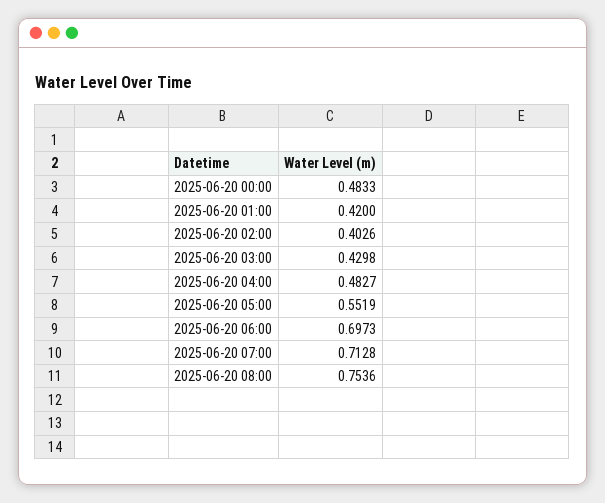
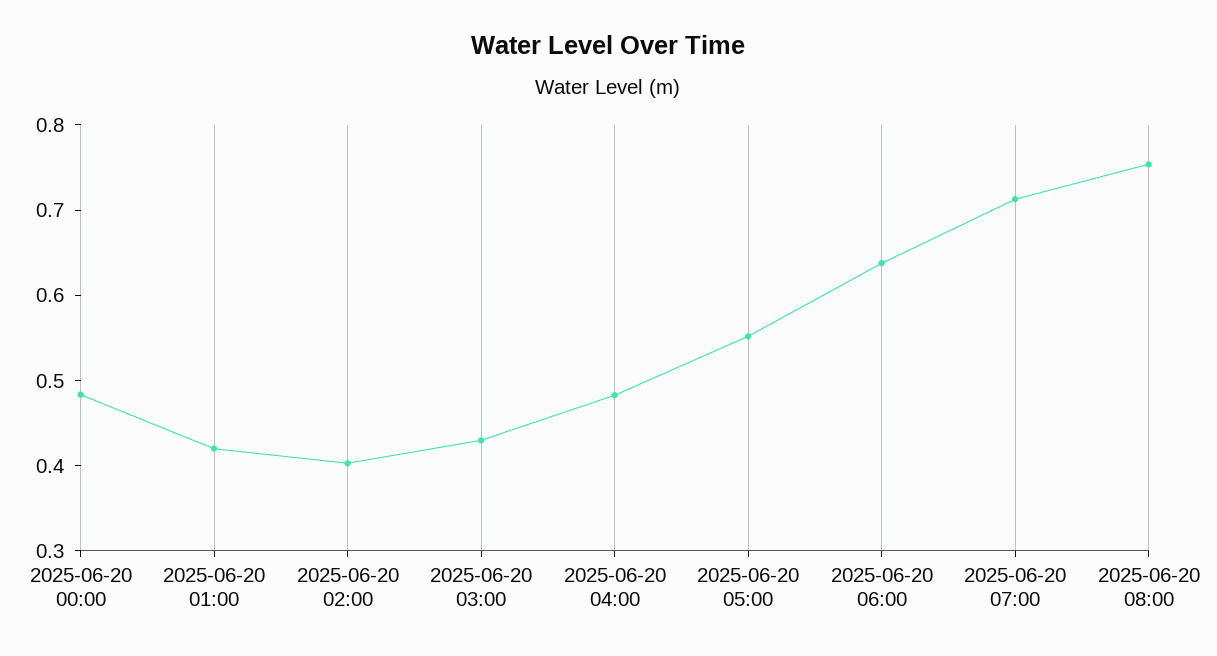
  {
    "2025-06-20 00:00": 0.4833,
    "2025-06-20 01:00": 0.42,
    "2025-06-20 02:00": 0.4026,
    "2025-06-20 03:00": 0.4298,
    "2025-06-20 04:00": 0.4827,
    "2025-06-20 05:00": 0.5519,
-   "2025-06-20 06:00": 0.6973,
+   "2025-06-20 06:00": 0.64,
    "2025-06-20 07:00": 0.7128,
    "2025-06-20 08:00": 0.7536
  }

